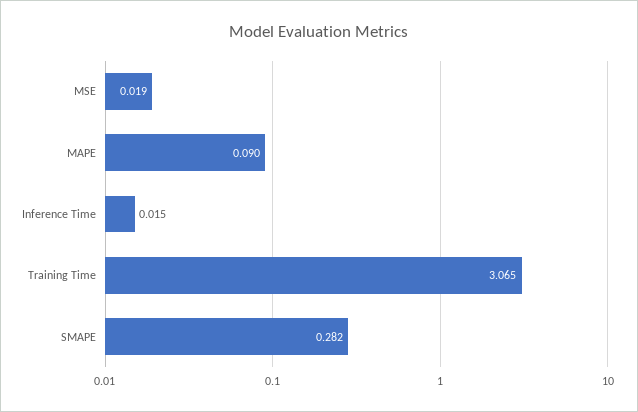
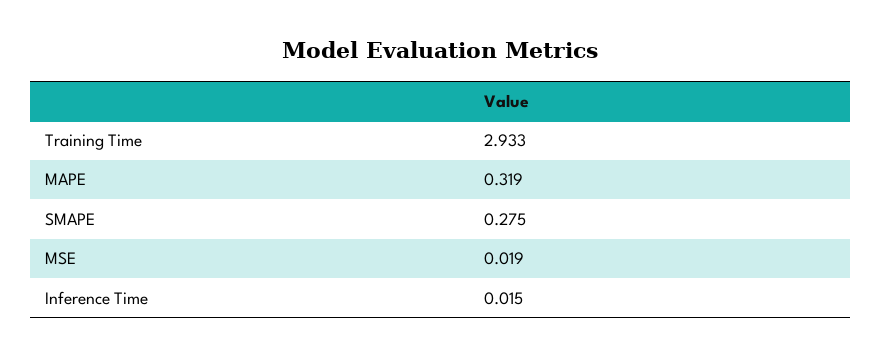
  {
    "MSE": 0.019,
-   "MAPE": 0.09,
+   "MAPE": 0.319,
    "Inference Time": 0.015,
-   "Training Time": 3.065,
+   "Training Time": 2.933,
-   "SMAPE": 0.282
+   "SMAPE": 0.275
  }

